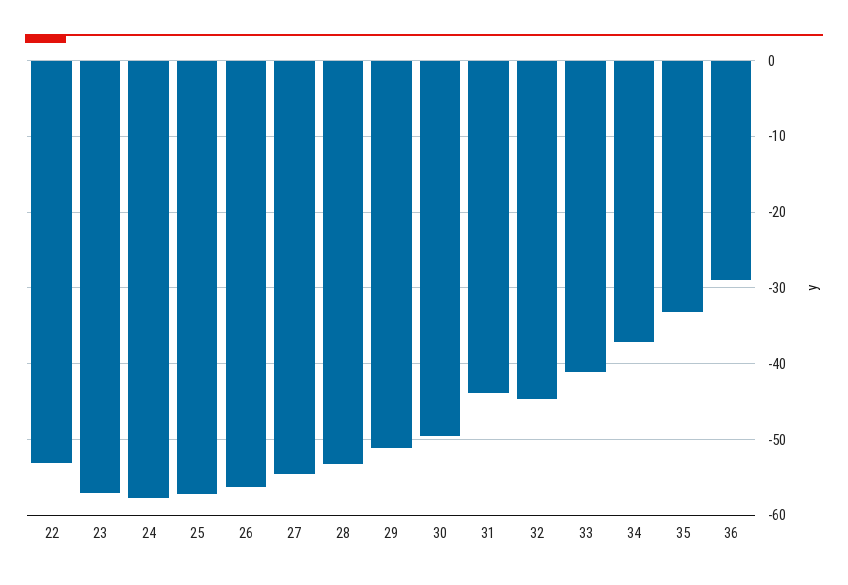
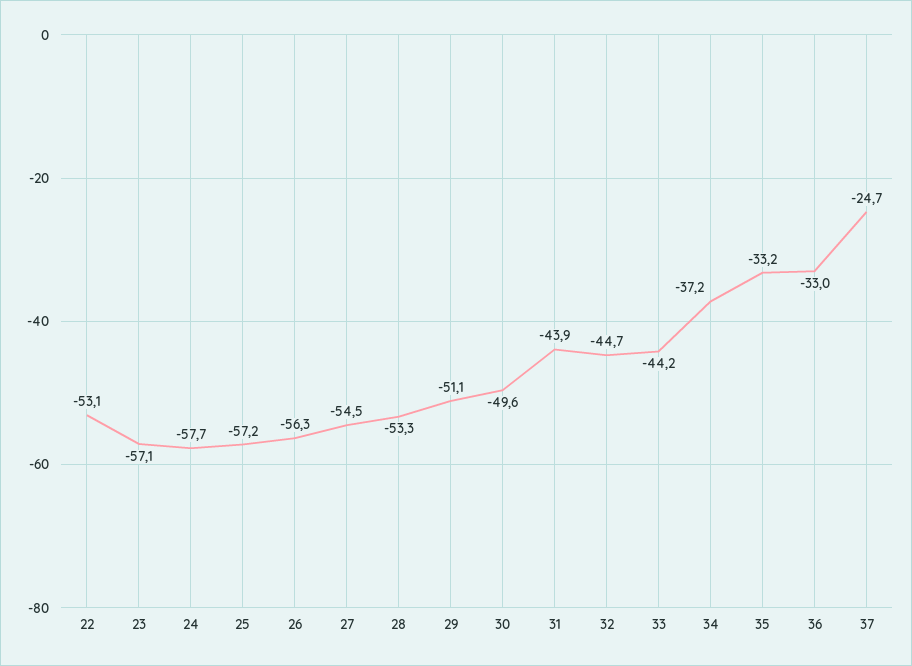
  {
    "22": -53.1,
    "23": -57.1,
    "24": -57.7,
    "25": -57.2,
    "26": -56.3,
    "27": -54.5,
    "28": -53.3,
    "29": -51.1,
    "30": -49.6,
    "31": -43.9,
    "32": -44.7,
-   "33": -41,
+   "33": -44.2,
    "34": -37.2,
    "35": -33.2,
-   "36": -29
+   "36": -33,
+   "37": -24.7
  }

